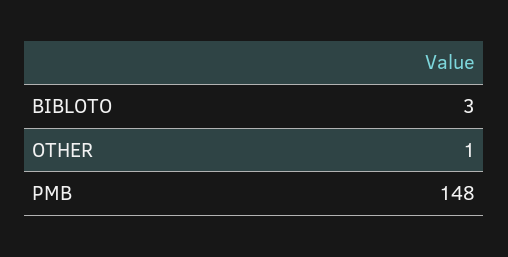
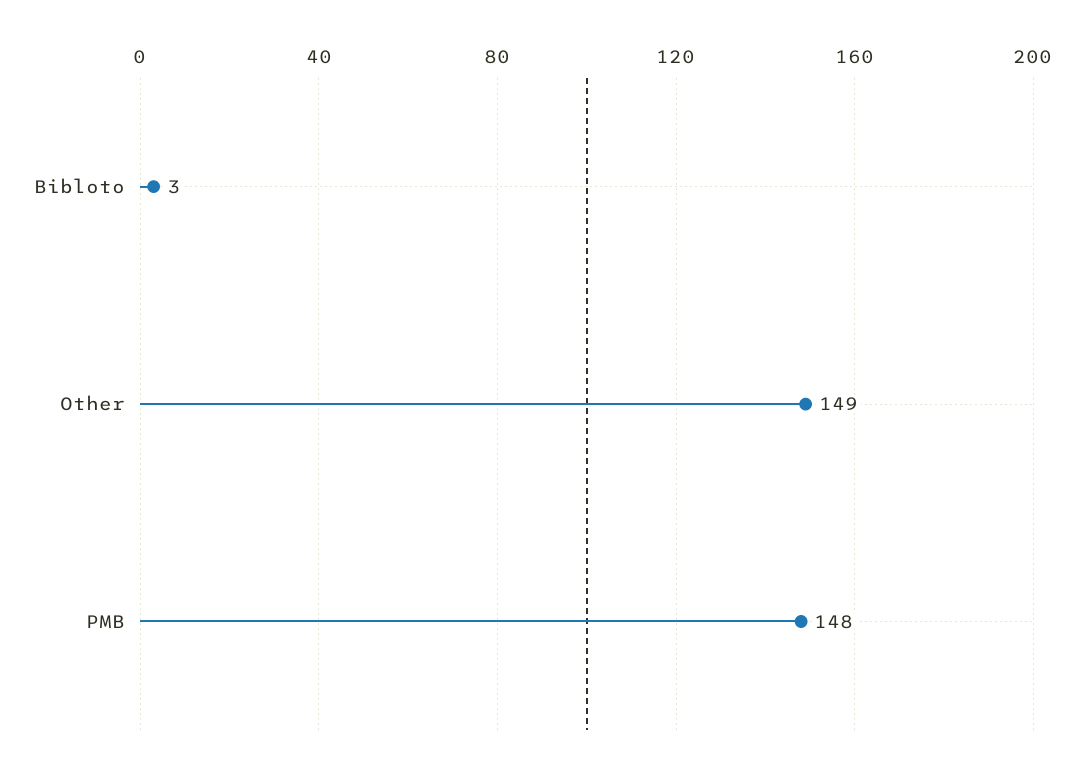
  {
    "BIBLOTO": 3,
-   "OTHER": 1,
+   "OTHER": 149,
    "PMB": 148
  }

